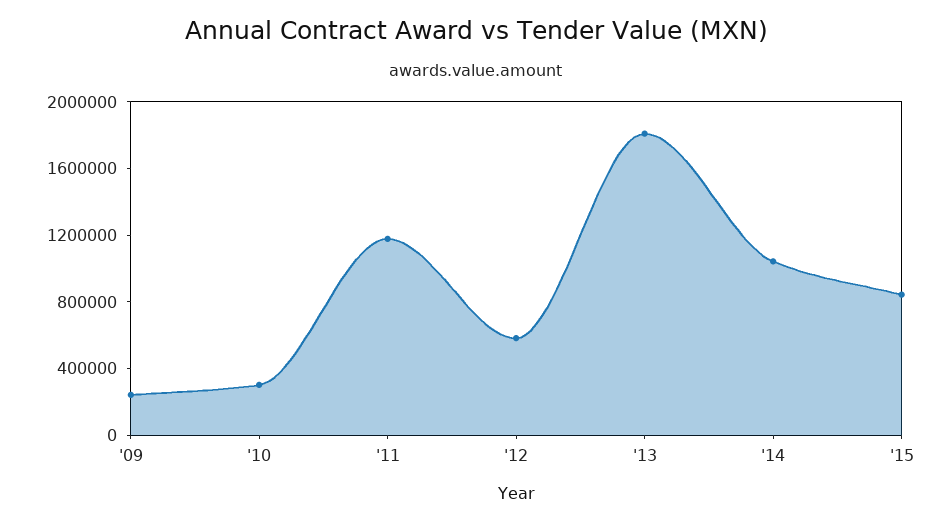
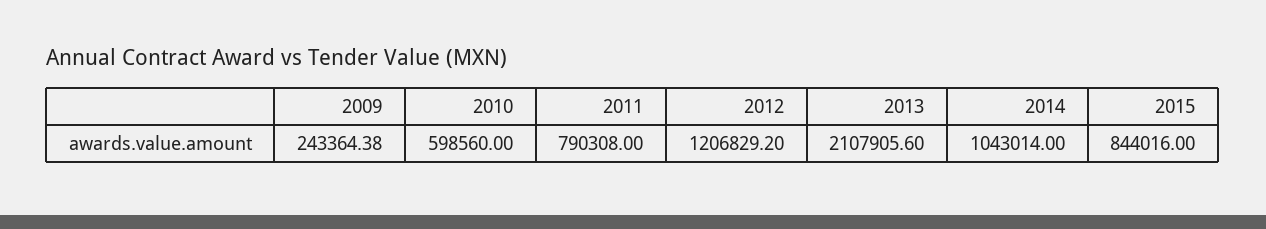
  {
    "'09": 243364.38,
-   "'10": 300000,
+   "'10": 598560,
-   "'11": 1200000,
+   "'11": 790308,
-   "'12": 600000,
+   "'12": 1206829.2,
-   "'13": 1800000,
+   "'13": 2107905.6,
    "'14": 1043014,
    "'15": 844016
  }

